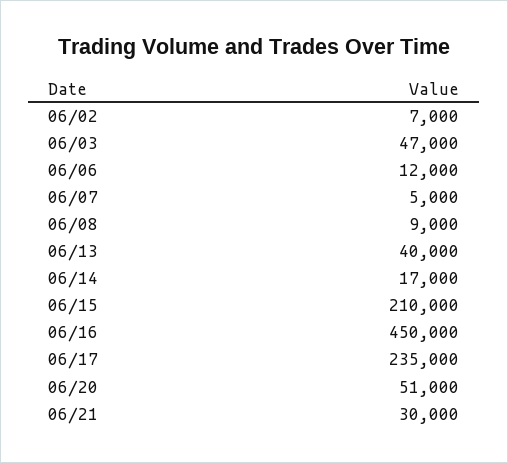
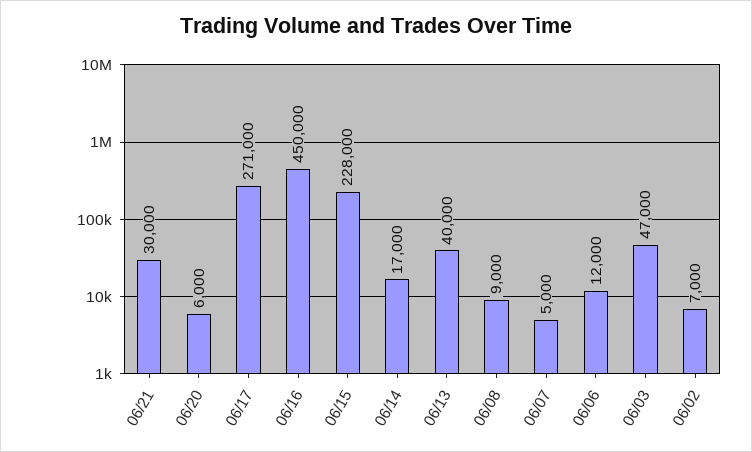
  {
    "06/02": 7000,
    "06/03": 47000,
    "06/06": 12000,
    "06/07": 5000,
    "06/08": 9000,
    "06/13": 40000,
    "06/14": 17000,
-   "06/15": 210000,
+   "06/15": 228000,
    "06/16": 450000,
-   "06/17": 235000,
+   "06/17": 271000,
-   "06/20": 51000,
+   "06/20": 6000,
    "06/21": 30000
  }

